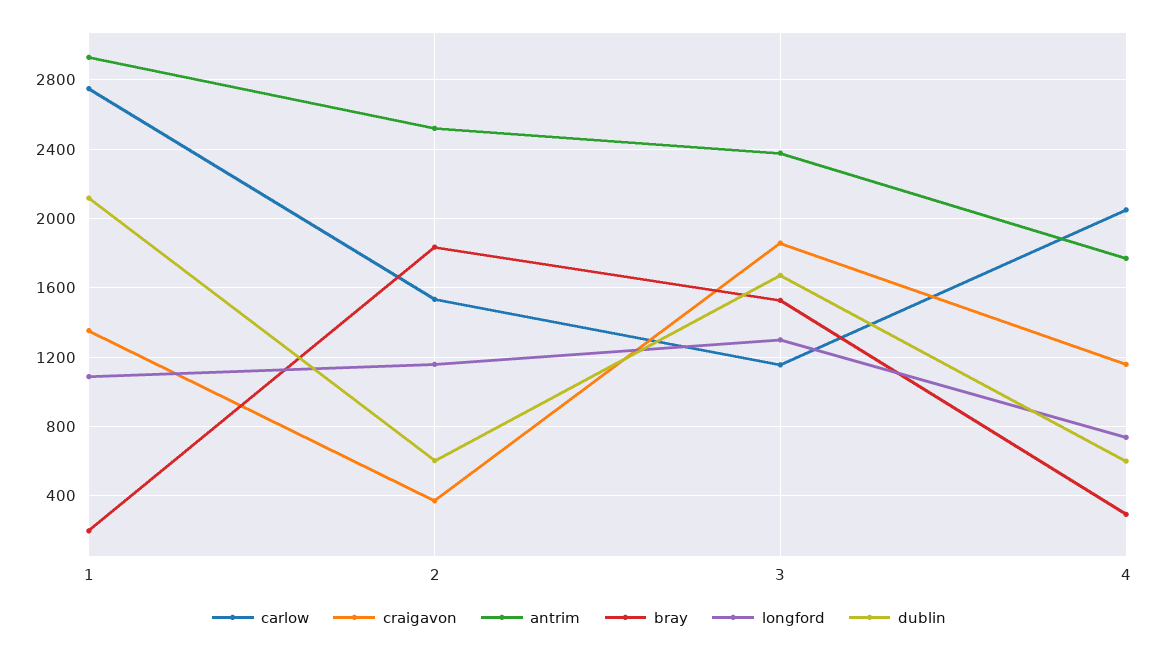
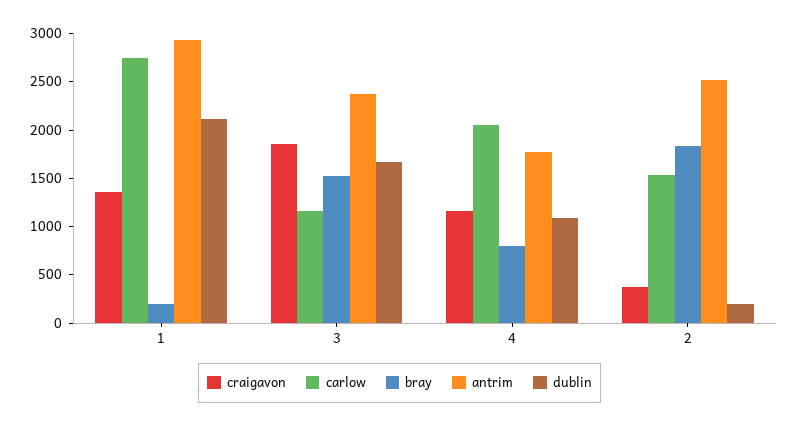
  {
    "carlow": {
      "1": 2750,
      "2": 1550,
      "3": 1150,
      "4": 2050
    },
    "craigavon": {
      "1": 1350,
      "2": 350,
      "3": 1850,
      "4": 1150
    },
    "antrim": {
      "1": 2950,
      "2": 2500,
      "3": 2400,
      "4": 1750
    },
    "bray": {
      "1": 200,
      "2": 1850,
      "3": 1550,
-     "4": 300
+     "4": 800
    },
-   "longford": {
-     "1": 1100,
-     "2": 1150,
-     "3": 1300,
-     "4": 750
-   },
    "dublin": {
      "1": 2100,
-     "2": 600,
+     "2": 200,
      "3": 1650,
-     "4": 600
+     "4": 1100
    }
  }

